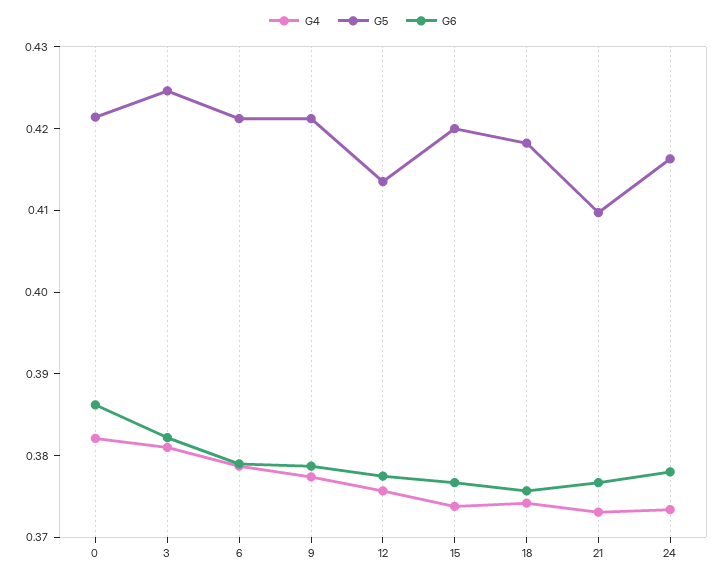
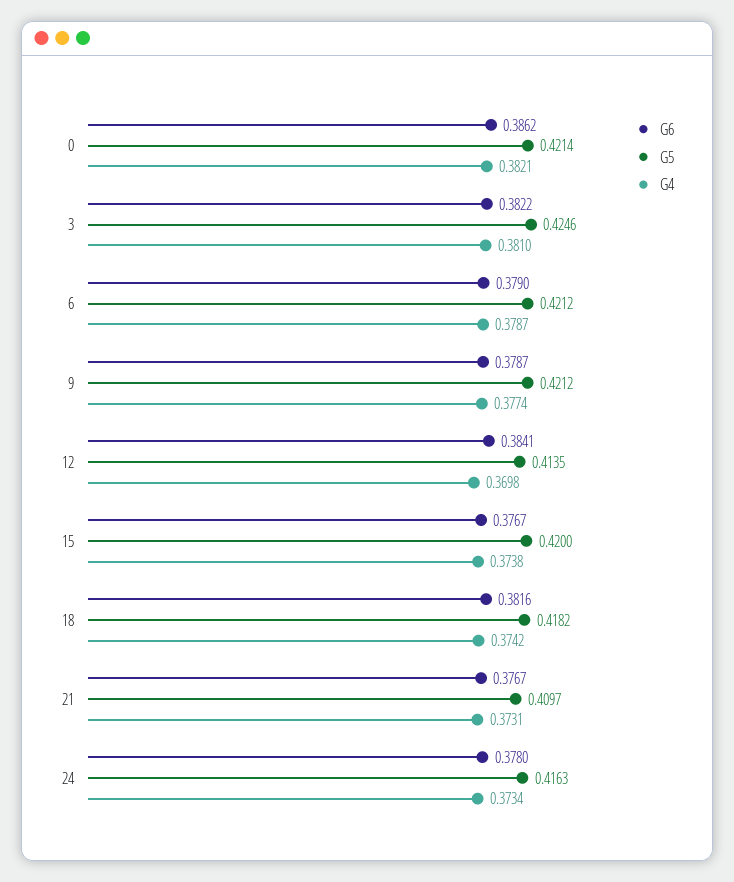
  {
    "G4": {
      "0": 0.3821,
      "3": 0.381,
      "6": 0.3787,
      "9": 0.3774,
-     "12": 0.376,
+     "12": 0.3698,
      "15": 0.3738,
      "18": 0.3742,
      "21": 0.3731,
      "24": 0.3734
    },
    "G5": {
      "0": 0.4214,
      "3": 0.4246,
      "6": 0.4212,
      "9": 0.4212,
      "12": 0.4135,
      "15": 0.42,
      "18": 0.4182,
      "21": 0.4097,
      "24": 0.4163
    },
    "G6": {
      "0": 0.3862,
      "3": 0.3822,
      "6": 0.379,
      "9": 0.3787,
-     "12": 0.378,
+     "12": 0.3841,
      "15": 0.3767,
-     "18": 0.376,
+     "18": 0.3816,
      "21": 0.3767,
      "24": 0.378
    }
  }

